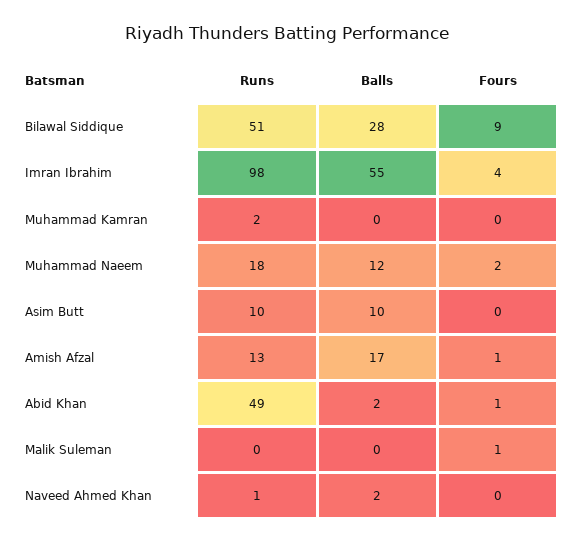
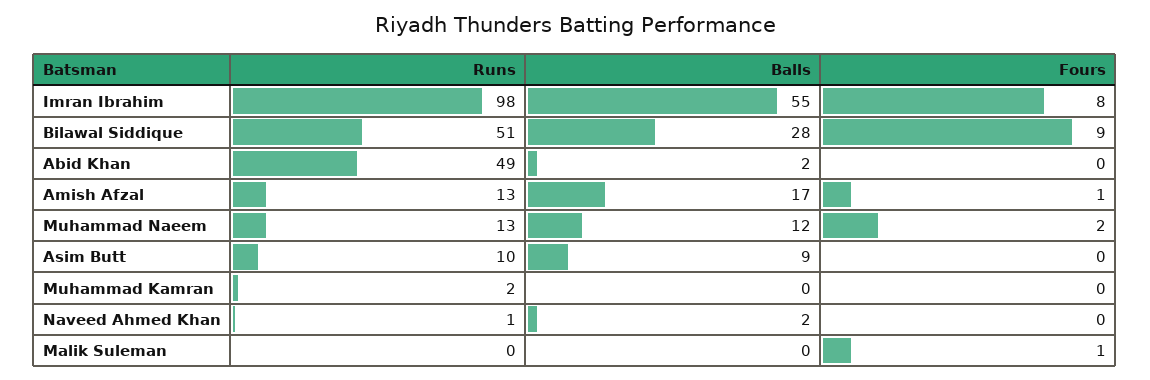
  {
    "Runs": {
      "Bilawal Siddique": 51,
      "Imran Ibrahim": 98,
      "Muhammad Kamran": 2,
-     "Muhammad Naeem": 18,
+     "Muhammad Naeem": 13,
      "Asim Butt": 10,
      "Amish Afzal": 13,
      "Abid Khan": 49,
      "Malik Suleman": 0,
      "Naveed Ahmed Khan": 1
    },
    "Balls": {
      "Bilawal Siddique": 28,
      "Imran Ibrahim": 55,
      "Muhammad Kamran": 0,
      "Muhammad Naeem": 12,
-     "Asim Butt": 10,
+     "Asim Butt": 9,
      "Amish Afzal": 17,
      "Abid Khan": 2,
      "Malik Suleman": 0,
      "Naveed Ahmed Khan": 2
    },
    "Fours": {
      "Bilawal Siddique": 9,
-     "Imran Ibrahim": 4,
+     "Imran Ibrahim": 8,
      "Muhammad Kamran": 0,
      "Muhammad Naeem": 2,
      "Asim Butt": 0,
      "Amish Afzal": 1,
-     "Abid Khan": 1,
+     "Abid Khan": 0,
      "Malik Suleman": 1,
      "Naveed Ahmed Khan": 0
    }
  }

